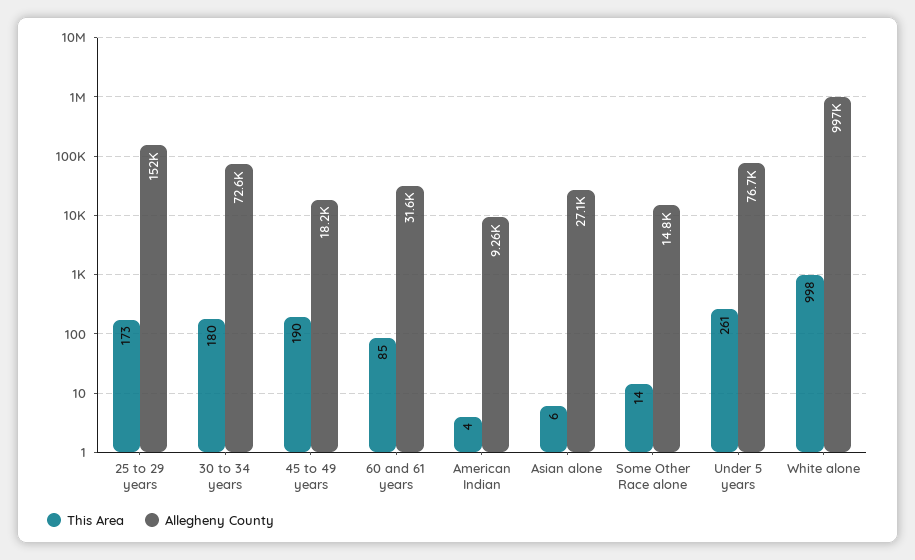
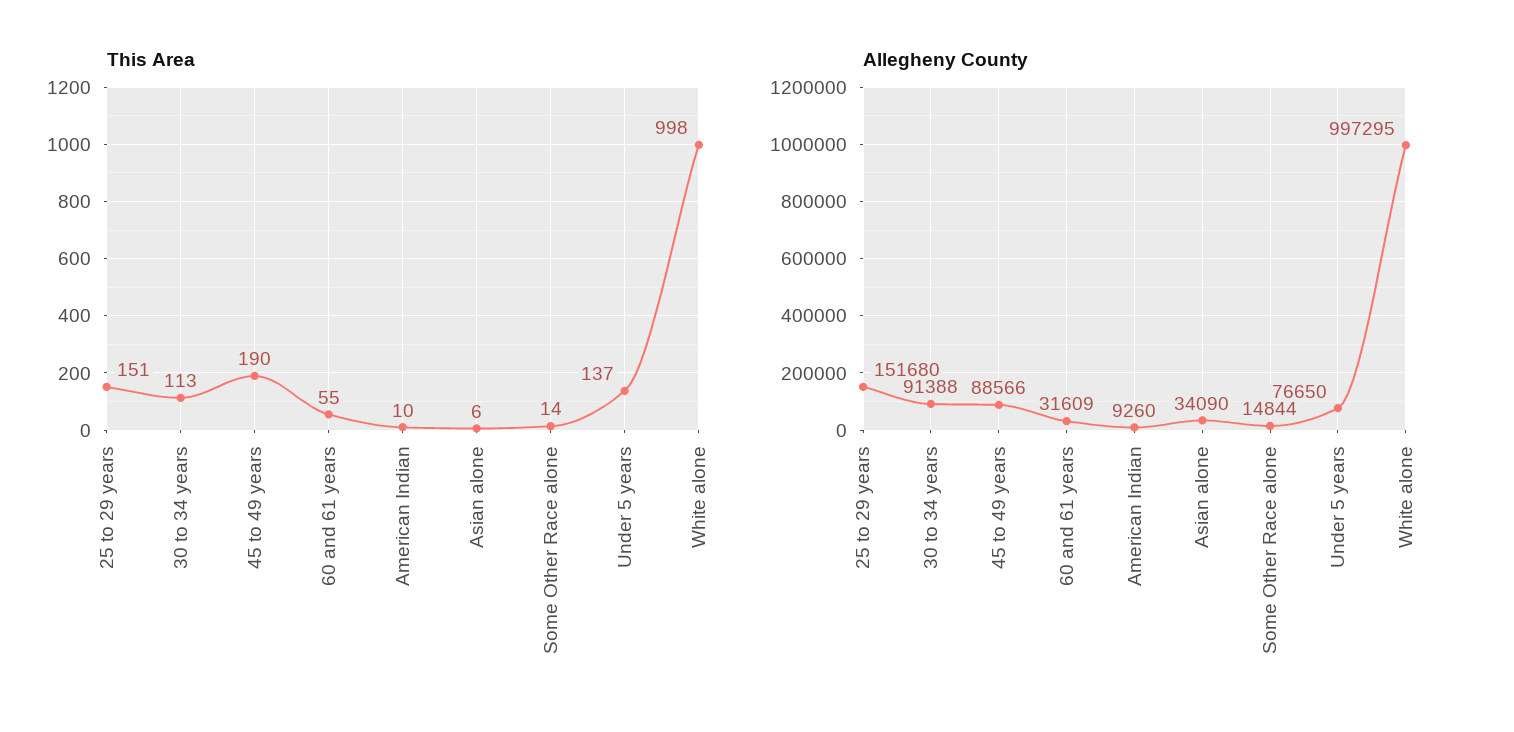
  {
    "This Area": {
-     "25 to 29 years": 173,
+     "25 to 29 years": 151,
-     "30 to 34 years": 180,
+     "30 to 34 years": 113,
      "45 to 49 years": 190,
-     "60 and 61 years": 85,
+     "60 and 61 years": 55,
-     "American Indian": 4,
+     "American Indian": 10,
      "Asian alone": 6,
      "Some Other Race alone": 14,
-     "Under 5 years": 261,
+     "Under 5 years": 137,
      "White alone": 998
    },
    "Allegheny County": {
      "25 to 29 years": 151680,
-     "30 to 34 years": 72600,
+     "30 to 34 years": 91388,
-     "45 to 49 years": 18200,
+     "45 to 49 years": 88566,
      "60 and 61 years": 31609,
      "American Indian": 9260,
-     "Asian alone": 27100,
+     "Asian alone": 34090,
      "Some Other Race alone": 14844,
      "Under 5 years": 76650,
      "White alone": 997295
    }
  }

